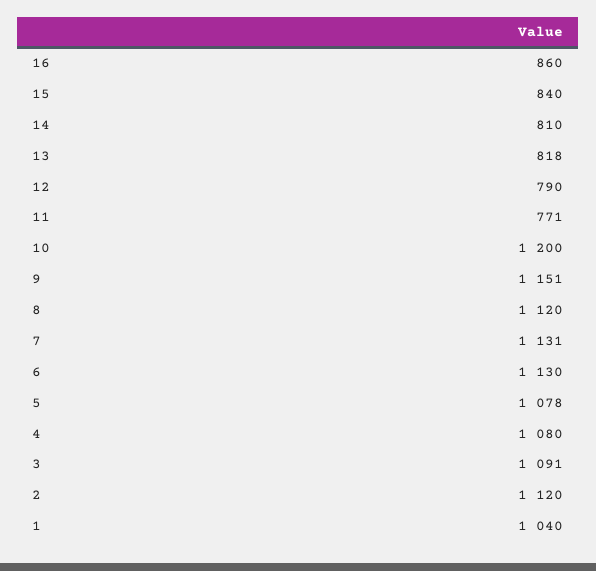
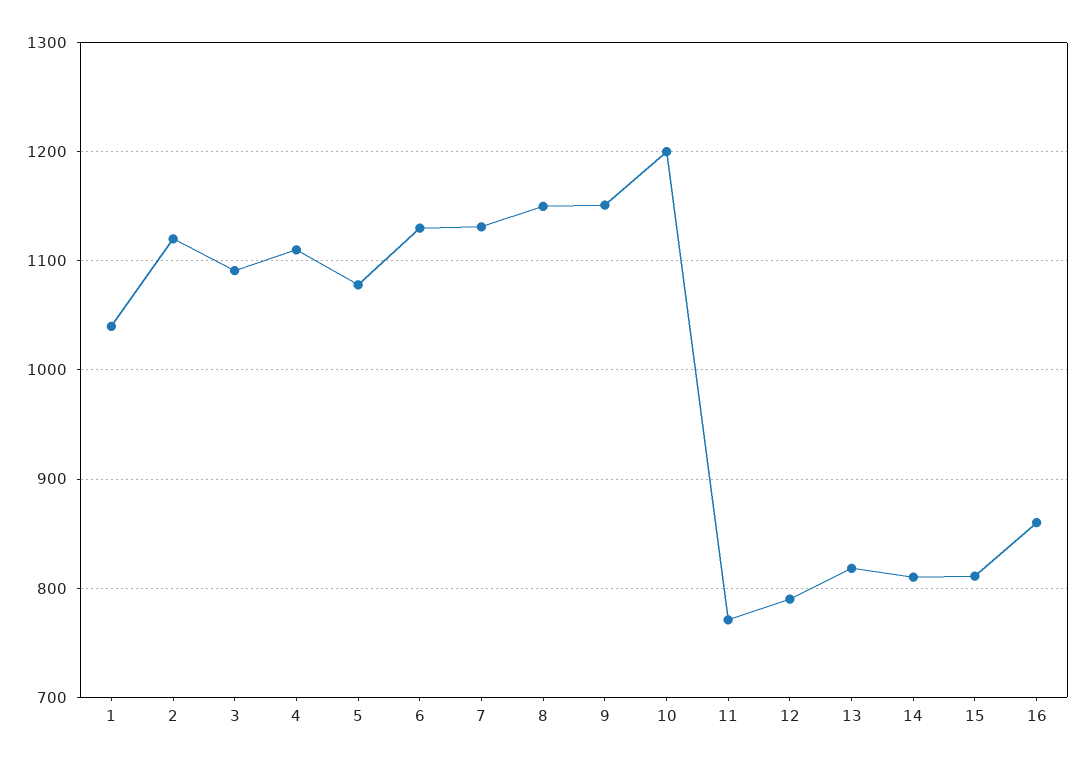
  {
    "16": 860,
-   "15": 840,
+   "15": 810,
    "14": 810,
    "13": 818,
    "12": 790,
    "11": 771,
    "10": 1200,
    "9": 1151,
-   "8": 1120,
+   "8": 1150,
    "7": 1131,
    "6": 1130,
    "5": 1078,
-   "4": 1080,
+   "4": 1110,
    "3": 1091,
    "2": 1120,
    "1": 1040
  }

